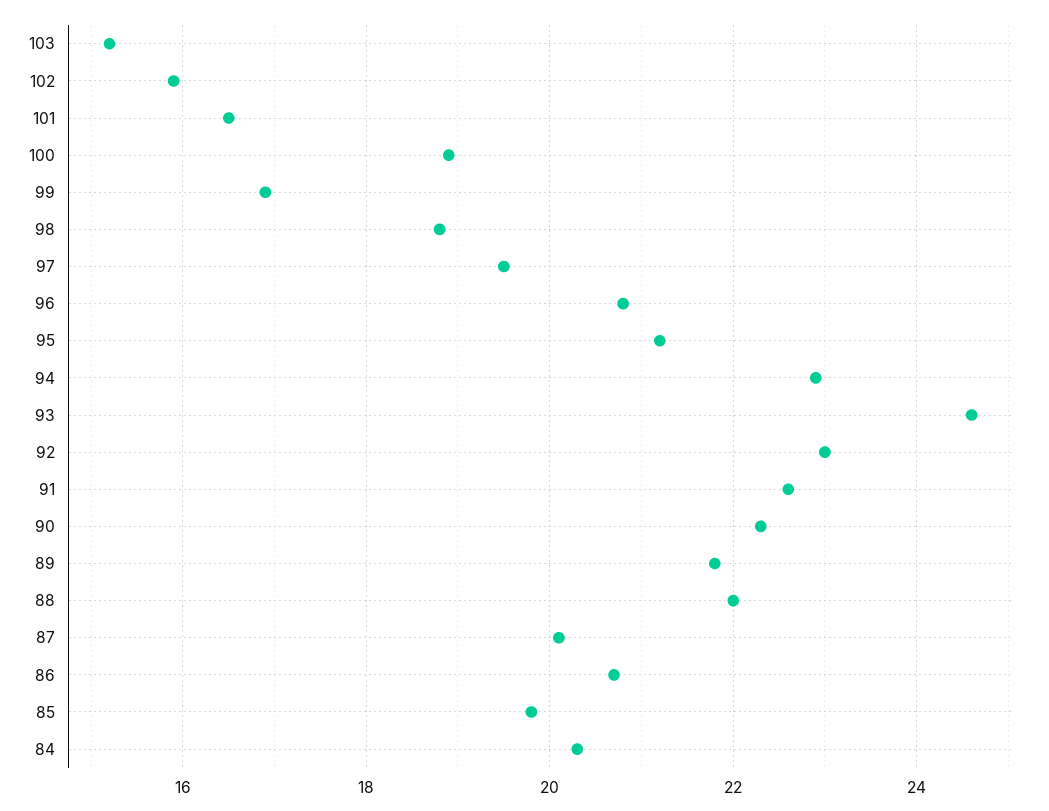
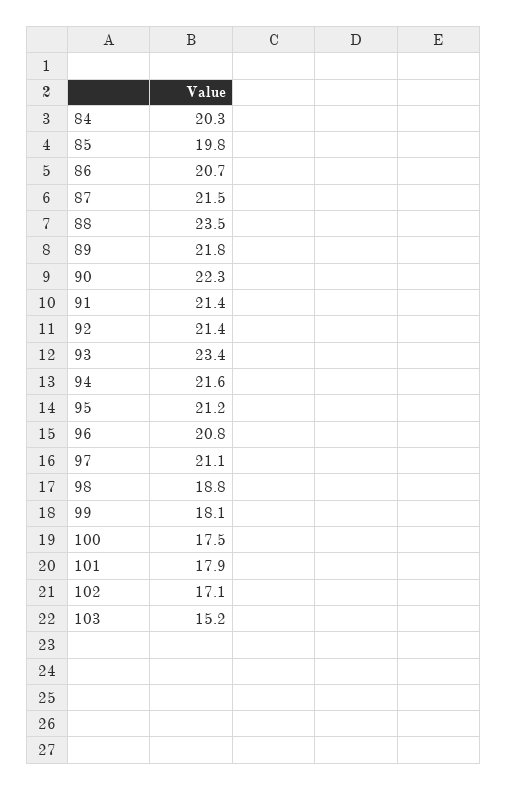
  {
    "103": 15.2,
-   "102": 16,
+   "102": 17.1,
-   "101": 16.5,
+   "101": 17.9,
-   "100": 19,
+   "100": 17.5,
-   "99": 17,
+   "99": 18.1,
    "98": 18.8,
-   "97": 19.5,
+   "97": 21.1,
    "96": 20.8,
    "95": 21.2,
-   "94": 23,
+   "94": 21.6,
-   "93": 24.5,
+   "93": 23.4,
-   "92": 23,
+   "92": 21.4,
-   "91": 22.5,
+   "91": 21.4,
    "90": 22.3,
    "89": 21.8,
-   "88": 22,
+   "88": 23.5,
-   "87": 20,
+   "87": 21.5,
    "86": 20.7,
    "85": 19.8,
    "84": 20.3
  }

